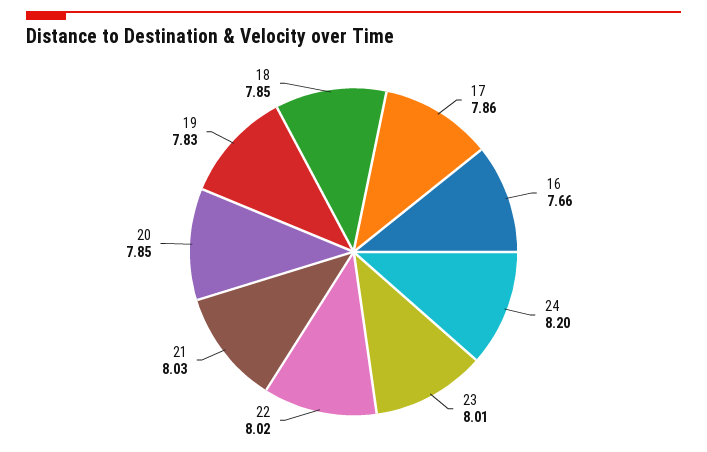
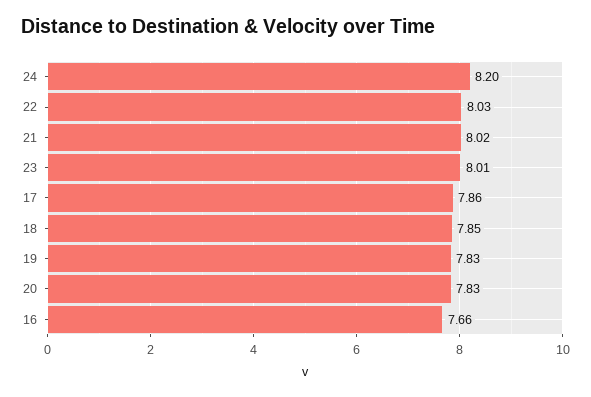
  {
    "17": 7.86,
    "16": 7.66,
    "24": 8.2,
    "23": 8.01,
-   "22": 8.02,
+   "22": 8.03,
-   "21": 8.03,
+   "21": 8.02,
-   "20": 7.85,
+   "20": 7.83,
    "19": 7.83,
    "18": 7.85
  }

